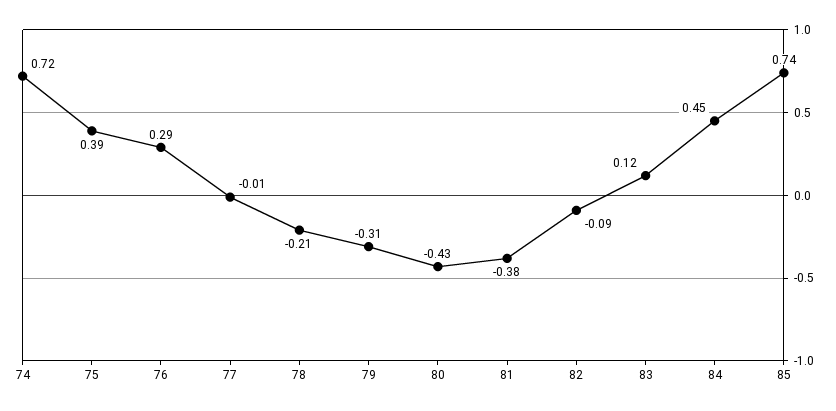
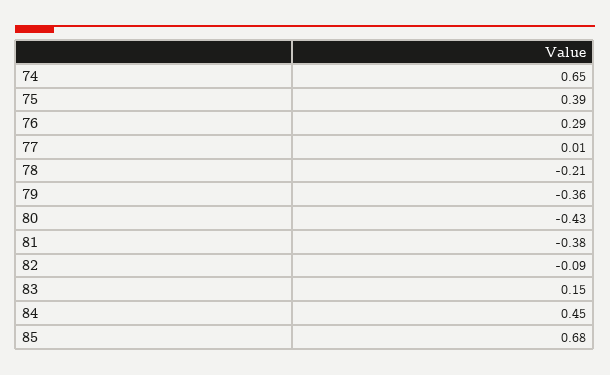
  {
-   "74": 0.72,
+   "74": 0.65,
    "75": 0.39,
    "76": 0.29,
-   "77": -0.01,
+   "77": 0.01,
    "78": -0.21,
-   "79": -0.31,
+   "79": -0.36,
    "80": -0.43,
    "81": -0.38,
    "82": -0.09,
-   "83": 0.12,
+   "83": 0.15,
    "84": 0.45,
-   "85": 0.74
+   "85": 0.68
  }

